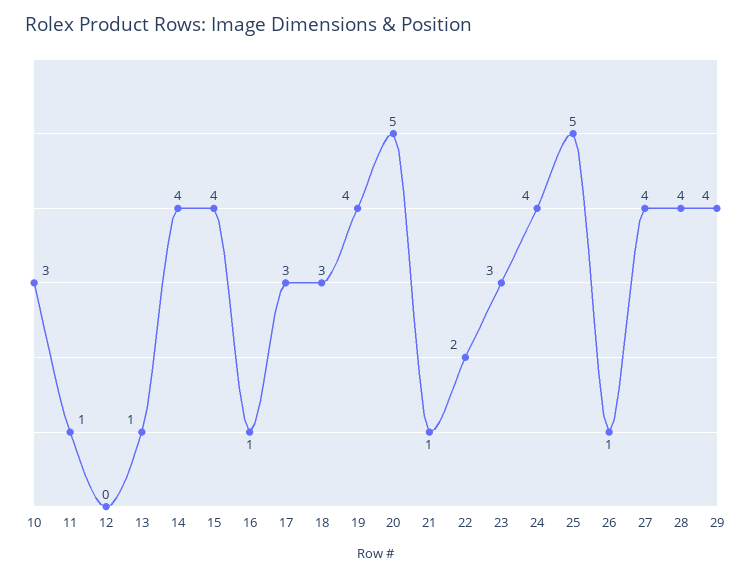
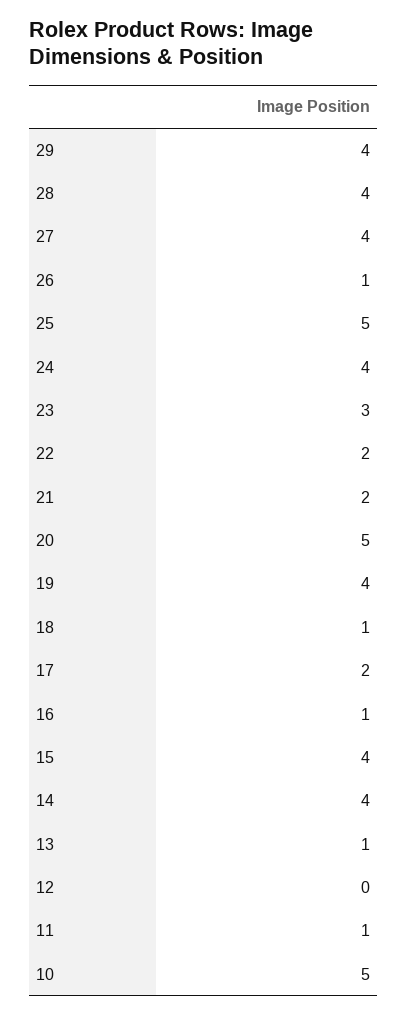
  {
-   "10": 3,
+   "10": 5,
    "11": 1,
    "12": 0,
    "13": 1,
    "14": 4,
    "15": 4,
    "16": 1,
-   "17": 3,
+   "17": 2,
-   "18": 3,
+   "18": 1,
    "19": 4,
    "20": 5,
-   "21": 1,
+   "21": 2,
    "22": 2,
    "23": 3,
    "24": 4,
    "25": 5,
    "26": 1,
    "27": 4,
    "28": 4,
    "29": 4
  }

